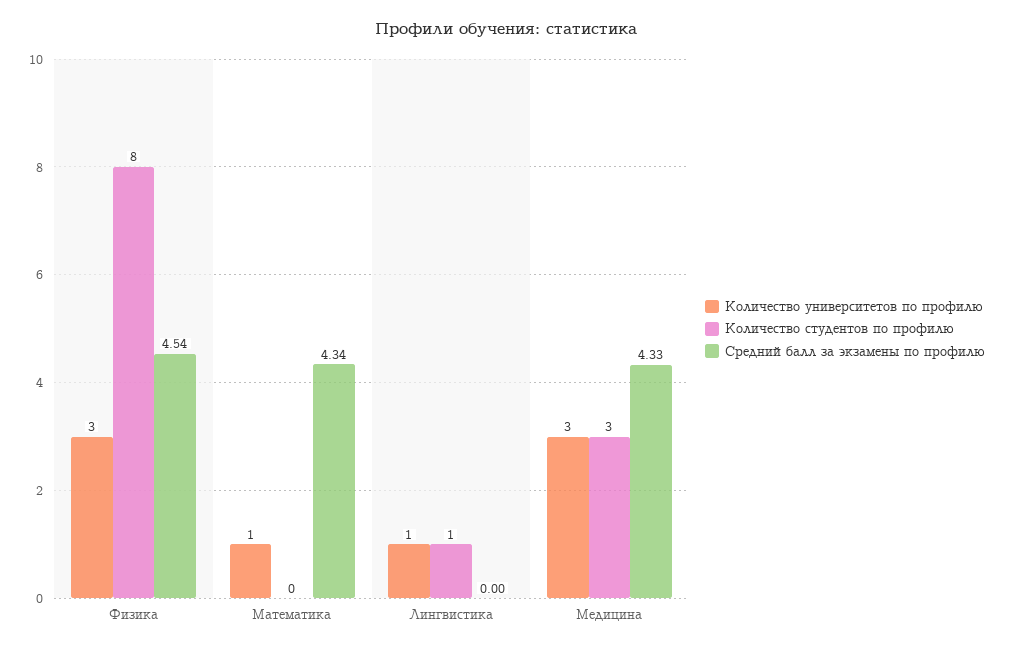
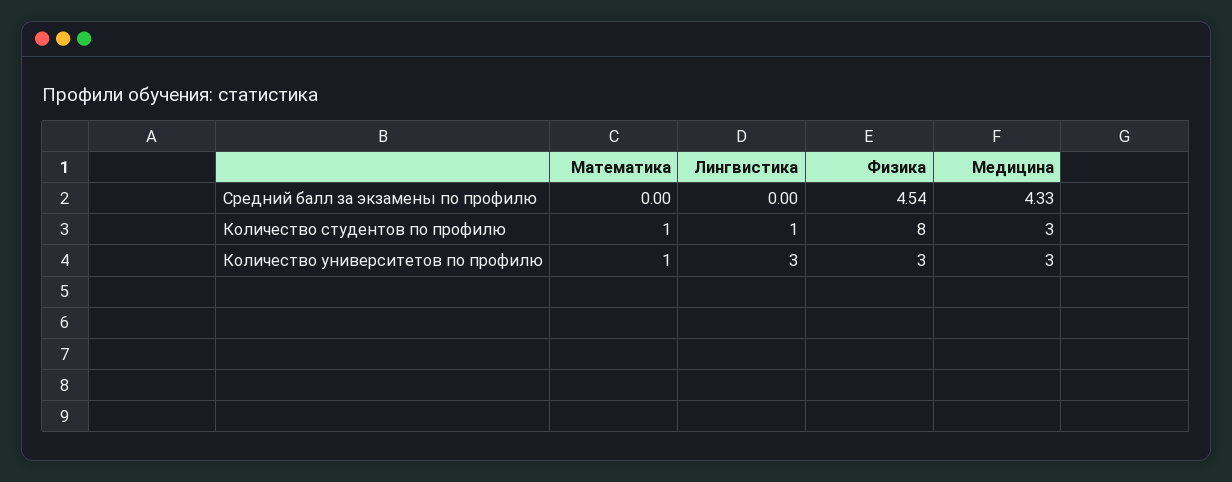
  {
    "Количество университетов по профилю": {
      "Физика": 3,
      "Математика": 1,
-     "Лингвистика": 1,
+     "Лингвистика": 3,
      "Медицина": 3
    },
    "Количество студентов по профилю": {
      "Физика": 8,
-     "Математика": 0,
+     "Математика": 1,
      "Лингвистика": 1,
      "Медицина": 3
    },
    "Средний балл за экзамены по профилю": {
      "Физика": 4.54,
-     "Математика": 4.34,
+     "Математика": 0,
      "Лингвистика": 0,
      "Медицина": 4.33
    }
  }

